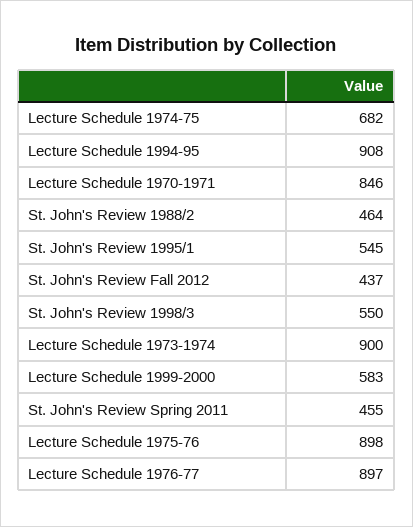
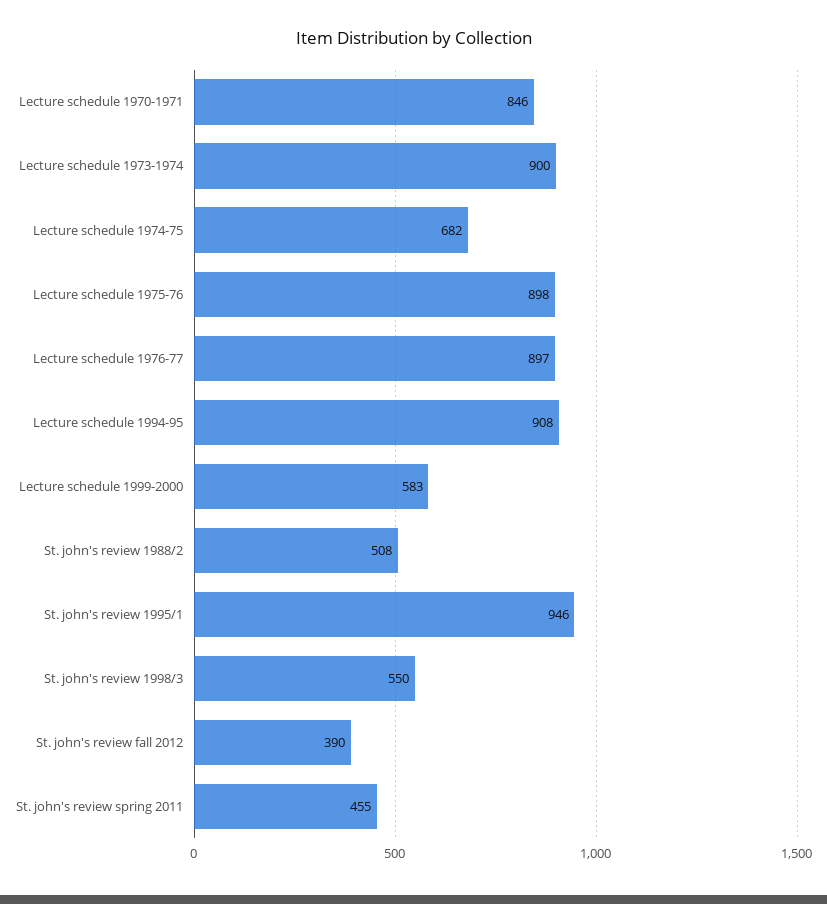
  {
    "Lecture Schedule 1974-75": 682,
    "Lecture Schedule 1994-95": 908,
    "Lecture Schedule 1970-1971": 846,
-   "St. John's Review 1988/2": 464,
+   "St. John's Review 1988/2": 508,
-   "St. John's Review 1995/1": 545,
+   "St. John's Review 1995/1": 946,
-   "St. John's Review Fall 2012": 437,
+   "St. John's Review Fall 2012": 390,
    "St. John's Review 1998/3": 550,
    "Lecture Schedule 1973-1974": 900,
    "Lecture Schedule 1999-2000": 583,
    "St. John's Review Spring 2011": 455,
    "Lecture Schedule 1975-76": 898,
    "Lecture Schedule 1976-77": 897
  }

